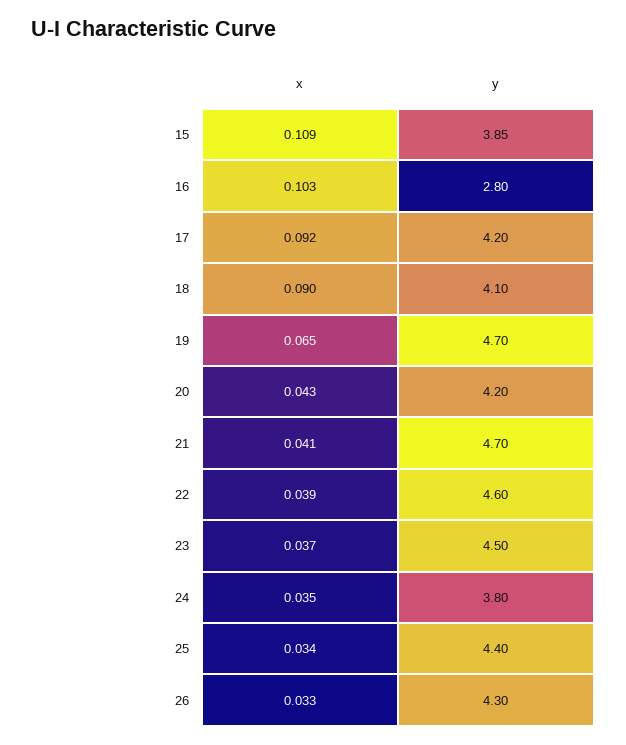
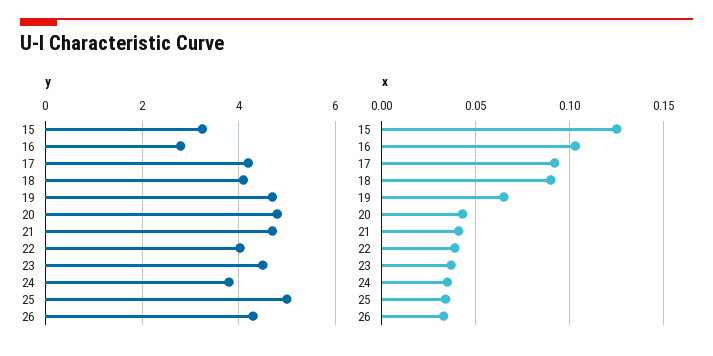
  {
    "x": {
-     "15": 0.109,
+     "15": 0.125,
      "16": 0.103,
      "17": 0.092,
      "18": 0.09,
      "19": 0.065,
      "20": 0.043,
      "21": 0.041,
      "22": 0.039,
      "23": 0.037,
      "24": 0.035,
      "25": 0.034,
      "26": 0.033
    },
    "y": {
-     "15": 3.85,
+     "15": 3.2,
      "16": 2.8,
      "17": 4.2,
      "18": 4.1,
      "19": 4.7,
-     "20": 4.2,
+     "20": 4.8,
      "21": 4.7,
-     "22": 4.6,
+     "22": 4,
      "23": 4.5,
      "24": 3.8,
-     "25": 4.4,
+     "25": 5,
      "26": 4.3
    }
  }

